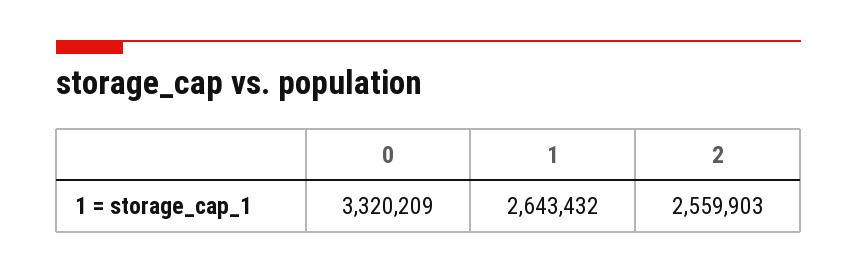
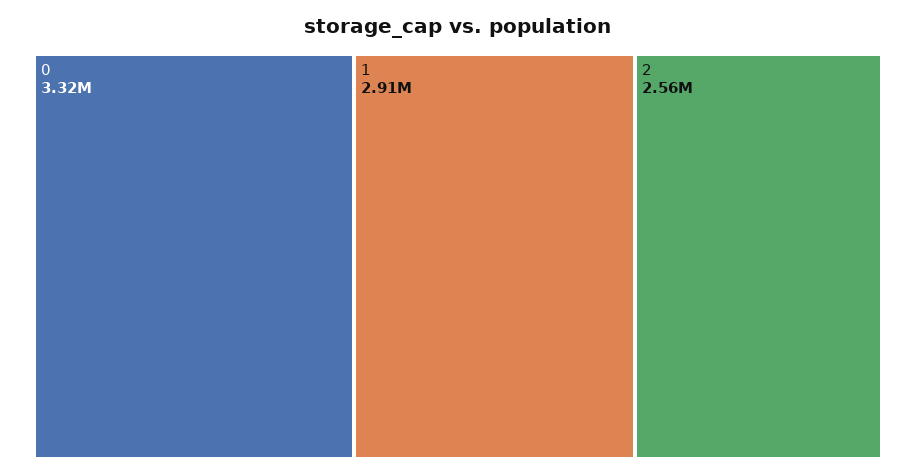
  {
    "0": 3320209,
-   "1": 2643432,
+   "1": 2910000,
    "2": 2559903
  }

